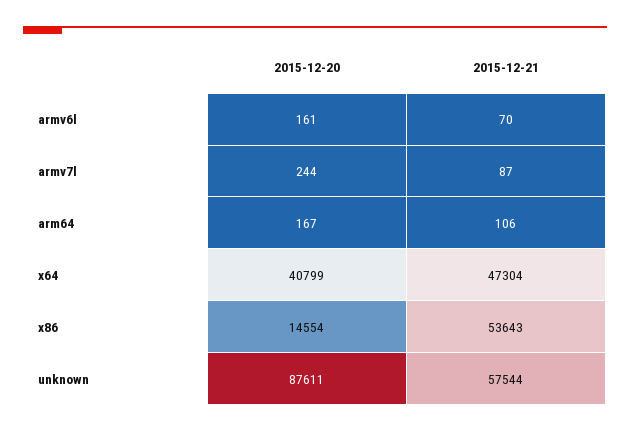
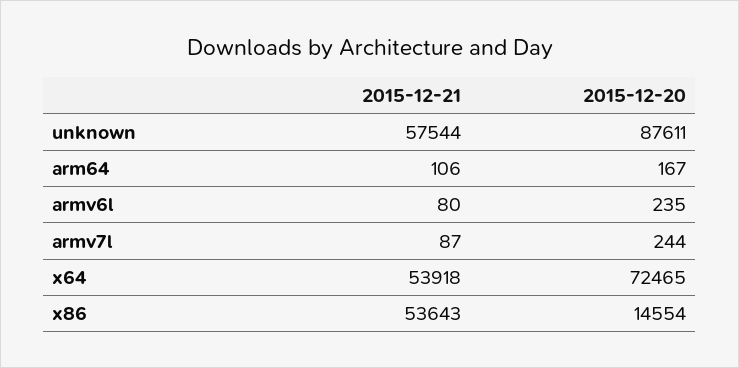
  {
    "2015-12-20": {
-     "armv6l": 161,
+     "armv6l": 235,
      "armv7l": 244,
      "arm64": 167,
-     "x64": 40799,
+     "x64": 72465,
      "x86": 14554,
      "unknown": 87611
    },
    "2015-12-21": {
-     "armv6l": 70,
+     "armv6l": 80,
      "armv7l": 87,
      "arm64": 106,
-     "x64": 47304,
+     "x64": 53918,
      "x86": 53643,
      "unknown": 57544
    }
  }

